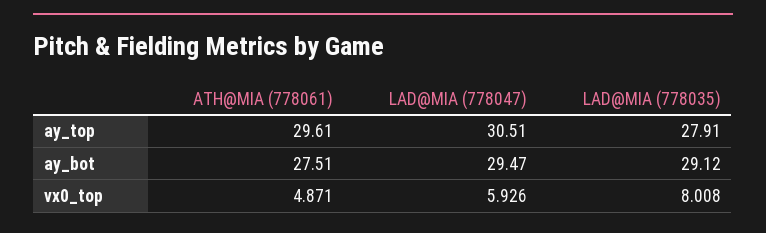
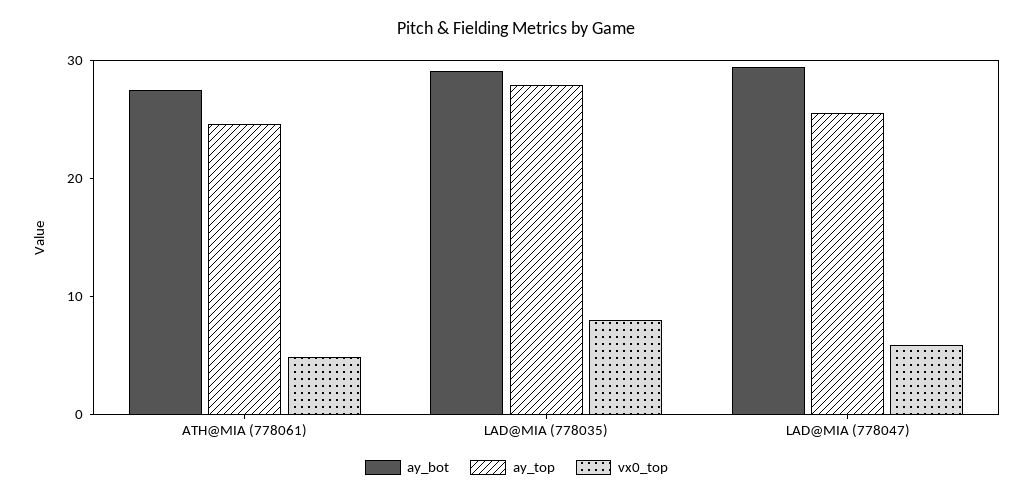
  {
    "ay_top": {
-     "ATH@MIA (778061)": 29.61,
+     "ATH@MIA (778061)": 24,
-     "LAD@MIA (778047)": 30.51,
+     "LAD@MIA (778047)": 26,
      "LAD@MIA (778035)": 27.91
    },
    "ay_bot": {
      "ATH@MIA (778061)": 27.51,
      "LAD@MIA (778047)": 29.47,
      "LAD@MIA (778035)": 29.12
    },
    "vx0_top": {
      "ATH@MIA (778061)": 4.871,
      "LAD@MIA (778047)": 5.926,
      "LAD@MIA (778035)": 8.008
    }
  }

